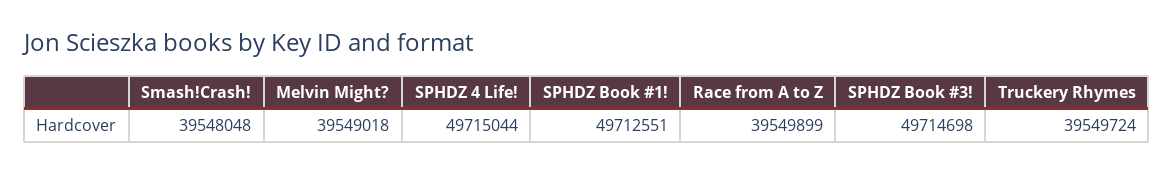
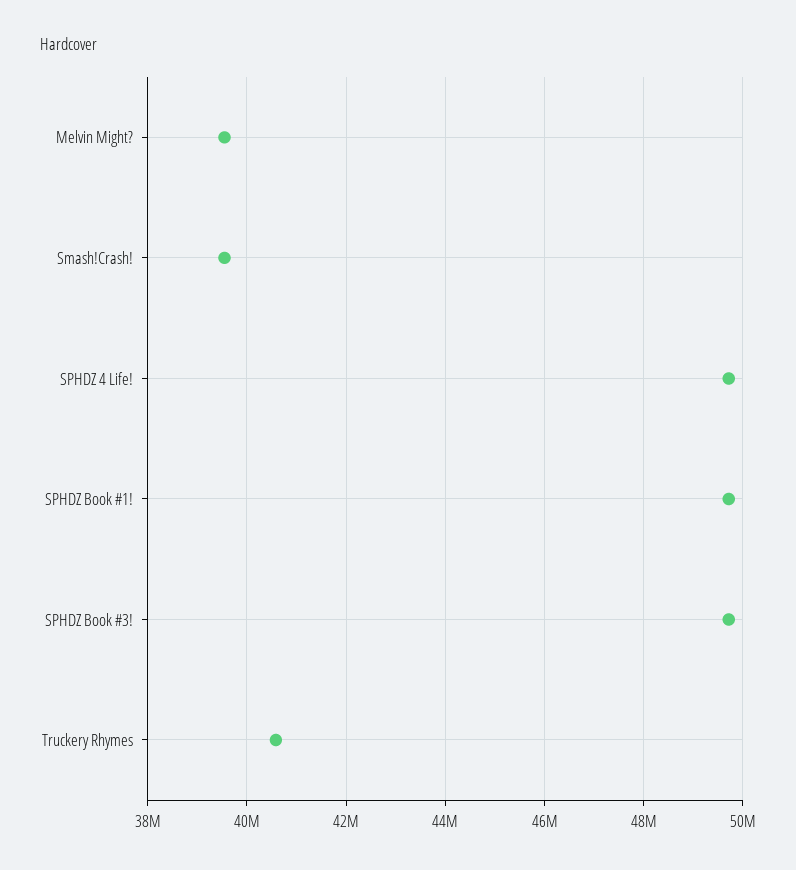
  {
    "Smash!Crash!": 39548048,
    "Melvin Might?": 39549018,
    "SPHDZ 4 Life!": 49715044,
    "SPHDZ Book #1!": 49712551,
-   "Race from A to Z": 39549899,
    "SPHDZ Book #3!": 49714698,
-   "Truckery Rhymes": 39549724
+   "Truckery Rhymes": 40600000
  }

